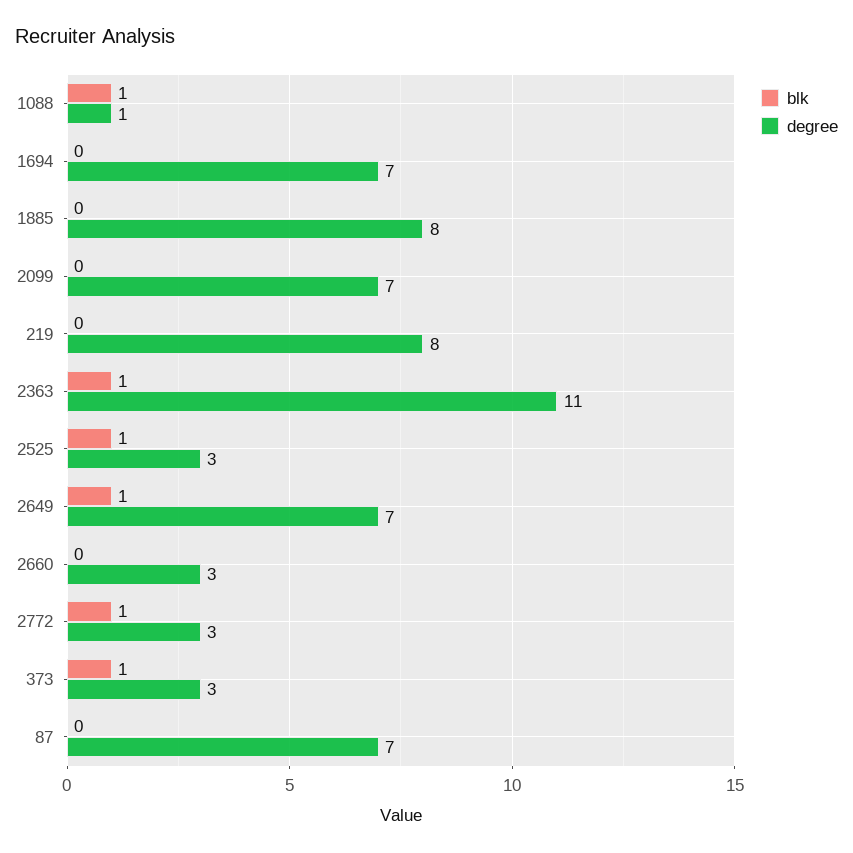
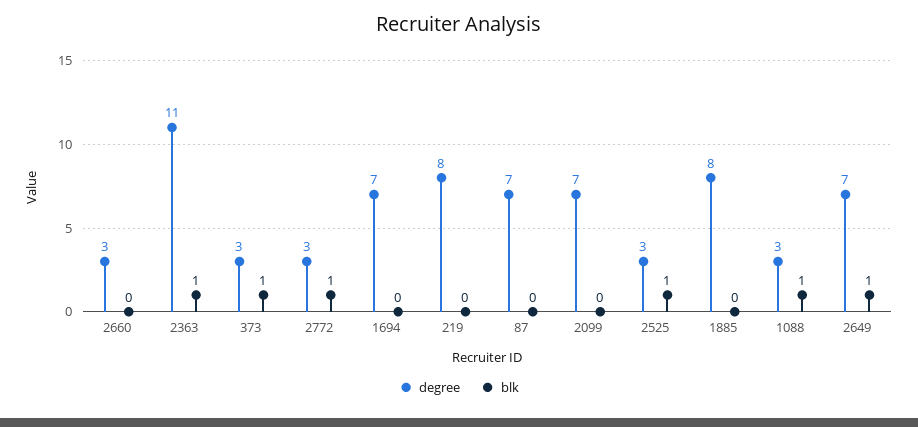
  {
    "blk": {
      "1088": 1,
      "1694": 0,
      "1885": 0,
      "2099": 0,
      "219": 0,
      "2363": 1,
      "2525": 1,
      "2649": 1,
      "2660": 0,
      "2772": 1,
      "373": 1,
      "87": 0
    },
    "degree": {
-     "1088": 1,
+     "1088": 3,
      "1694": 7,
      "1885": 8,
      "2099": 7,
      "219": 8,
      "2363": 11,
      "2525": 3,
      "2649": 7,
      "2660": 3,
      "2772": 3,
      "373": 3,
      "87": 7
    }
  }

